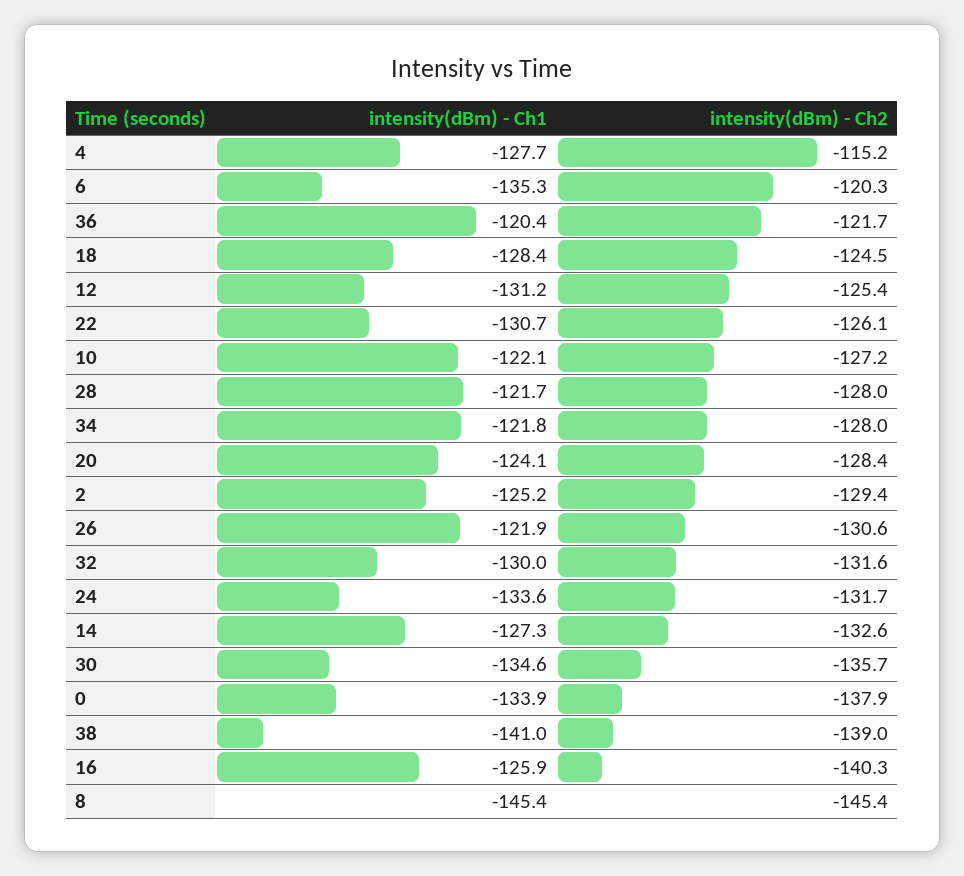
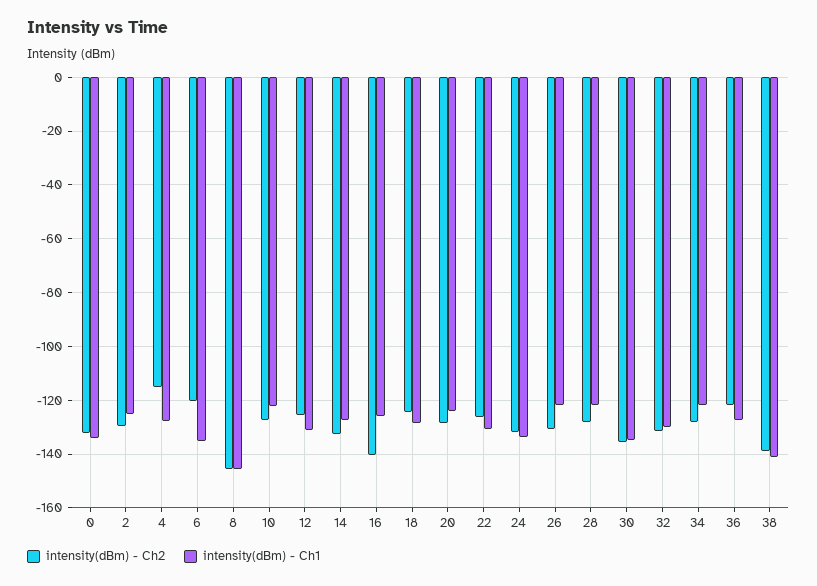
  {
    "intensity(dBm) - Ch1": {
      "4": -127.7,
      "6": -135.3,
-     "36": -120.4,
+     "36": -127.5,
      "18": -128.4,
      "12": -131.2,
      "22": -130.7,
      "10": -122.1,
      "28": -121.7,
      "34": -121.8,
      "20": -124.1,
      "2": -125.2,
      "26": -121.9,
      "32": -130,
      "24": -133.6,
      "14": -127.3,
      "30": -134.6,
      "0": -133.9,
      "38": -141,
      "16": -125.9,
      "8": -145.4
    },
    "intensity(dBm) - Ch2": {
      "4": -115.2,
      "6": -120.3,
      "36": -121.7,
      "18": -124.5,
      "12": -125.4,
      "22": -126.1,
      "10": -127.2,
      "28": -128,
      "34": -128,
      "20": -128.4,
      "2": -129.4,
      "26": -130.6,
      "32": -131.6,
      "24": -131.7,
      "14": -132.6,
      "30": -135.7,
-     "0": -137.9,
+     "0": -132.5,
      "38": -139,
      "16": -140.3,
      "8": -145.4
    }
  }

